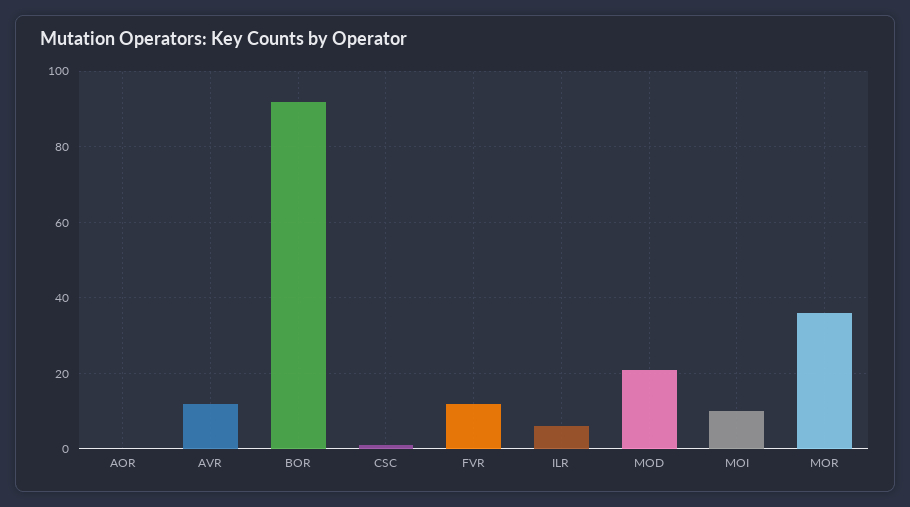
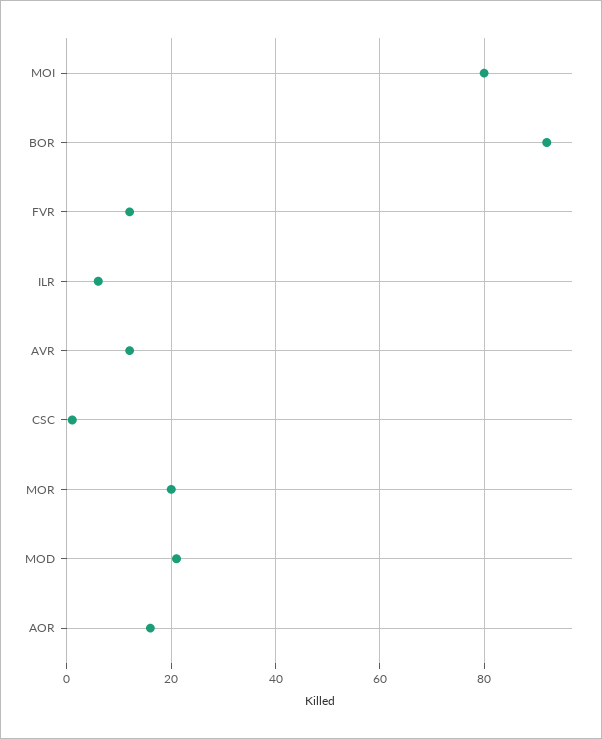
  {
-   "AOR": 0,
+   "AOR": 15,
    "AVR": 10,
    "BOR": 90,
    "CSC": 0,
    "FVR": 10,
    "ILR": 5,
    "MOD": 20,
-   "MOI": 10,
+   "MOI": 80,
-   "MOR": 35
+   "MOR": 20
  }

